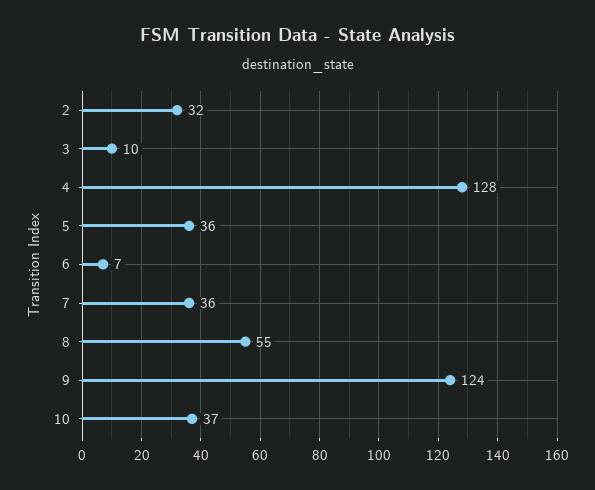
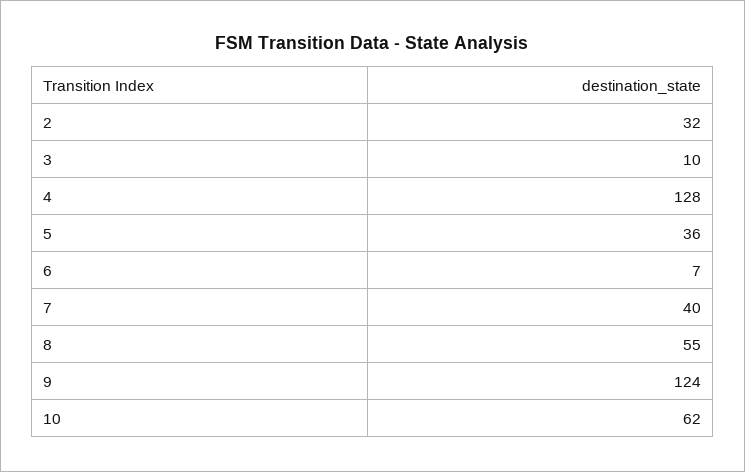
  {
    "2": 32,
    "3": 10,
    "4": 128,
    "5": 36,
    "6": 7,
-   "7": 36,
+   "7": 40,
    "8": 55,
    "9": 124,
-   "10": 37
+   "10": 62
  }

